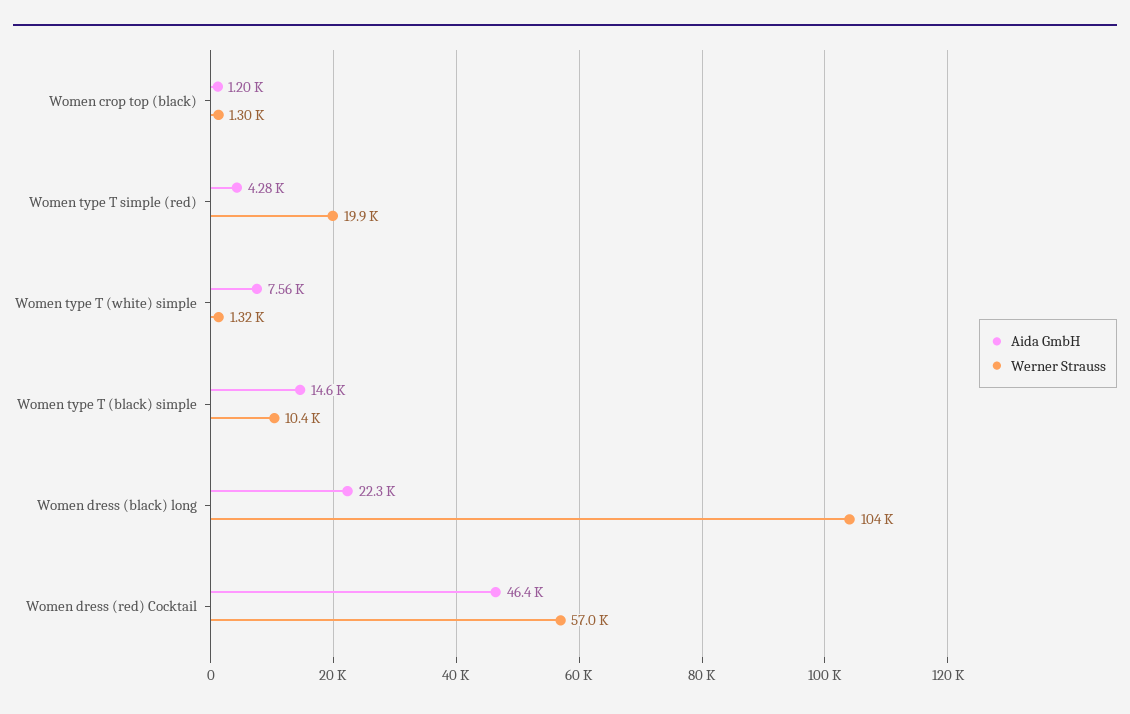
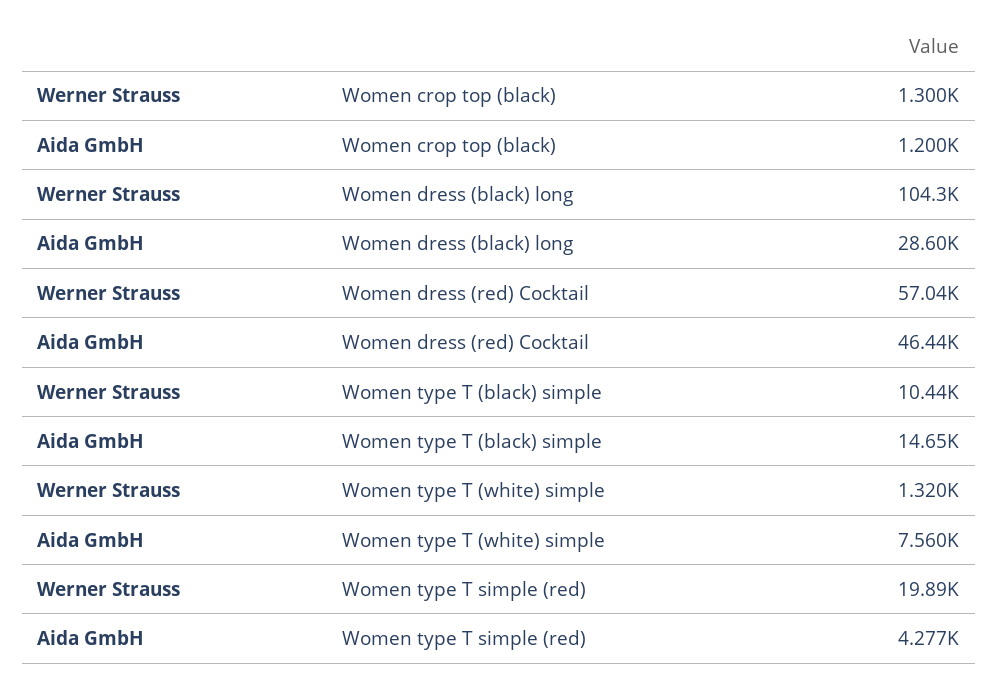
  {
    "Aida GmbH": {
      "Women crop top (black)": 1200,
      "Women type T simple (red)": 4277,
      "Women type T (white) simple": 7560,
      "Women type T (black) simple": 14650,
-     "Women dress (black) long": 22300,
+     "Women dress (black) long": 28600,
      "Women dress (red) Cocktail": 46440
    },
    "Werner Strauss": {
      "Women crop top (black)": 1300,
      "Women type T simple (red)": 19890,
      "Women type T (white) simple": 1320,
      "Women type T (black) simple": 10440,
      "Women dress (black) long": 104300,
      "Women dress (red) Cocktail": 57040
    }
  }

